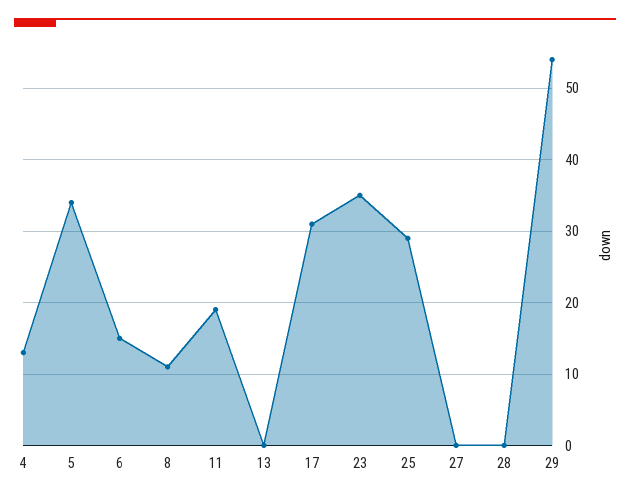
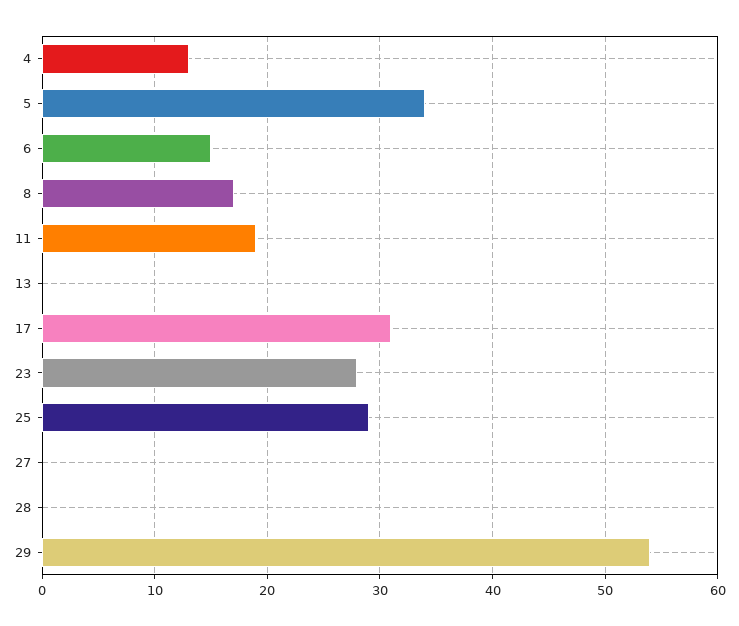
  {
    "4": 13,
    "5": 34,
    "6": 15,
-   "8": 11,
+   "8": 17,
    "11": 19,
    "13": 0,
    "17": 31,
-   "23": 35,
+   "23": 28,
    "25": 29,
    "27": 0,
    "28": 0,
    "29": 54
  }

